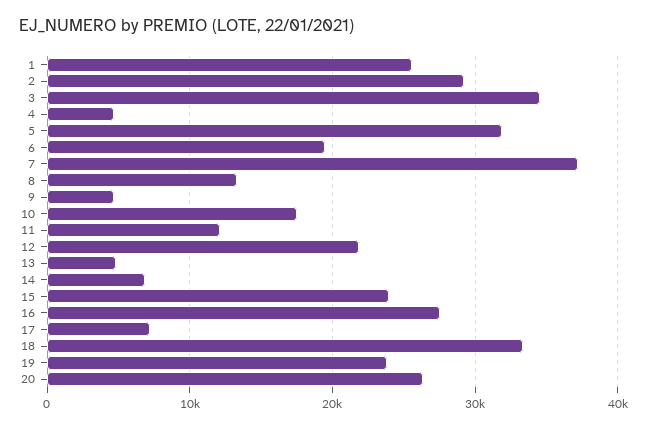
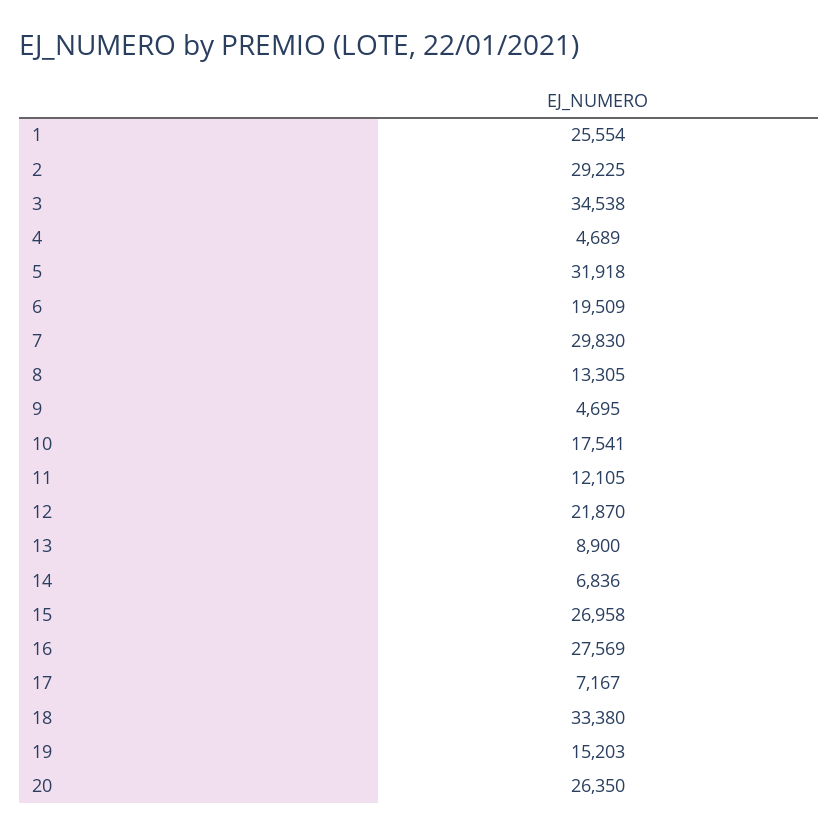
  {
    "1": 25554,
    "2": 29225,
    "3": 34538,
    "4": 4689,
    "5": 31918,
    "6": 19509,
-   "7": 37000,
+   "7": 29830,
    "8": 13305,
    "9": 4695,
    "10": 17541,
    "11": 12105,
    "12": 21870,
-   "13": 5000,
+   "13": 8900,
    "14": 6836,
-   "15": 24000,
+   "15": 26958,
    "16": 27569,
    "17": 7167,
    "18": 33380,
-   "19": 24000,
+   "19": 15203,
    "20": 26350
  }

